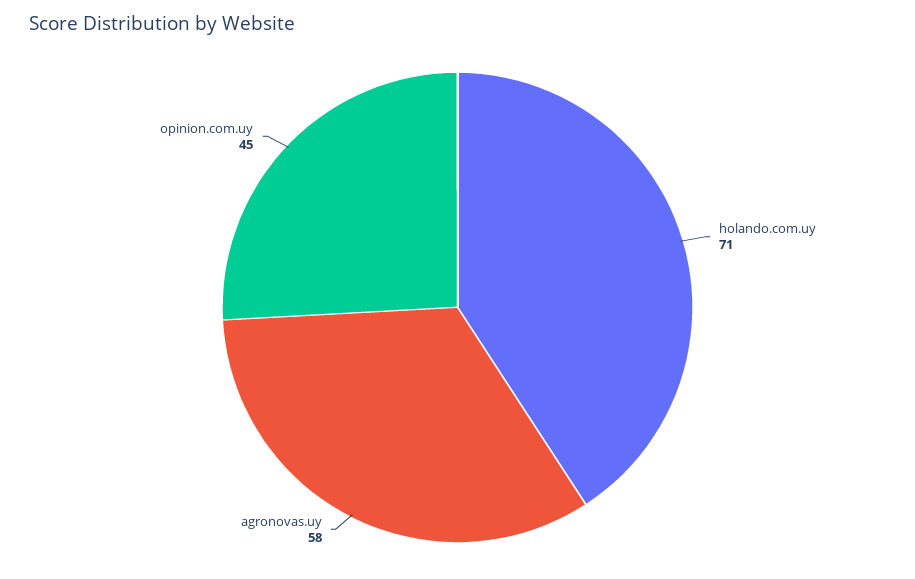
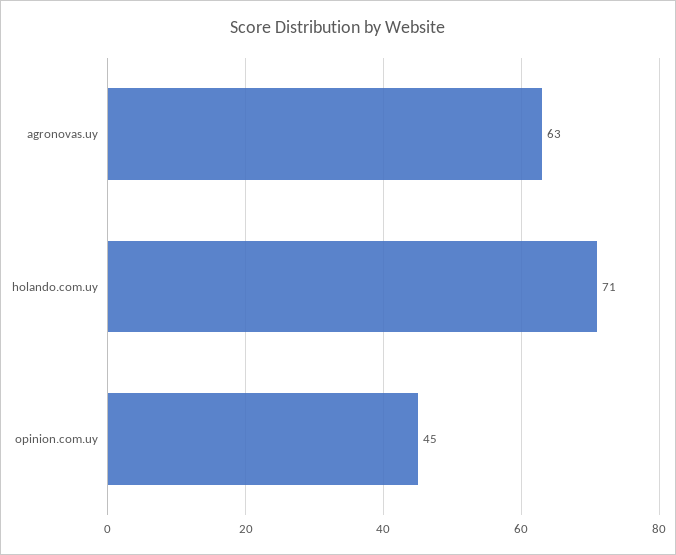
  {
    "holando.com.uy": 71,
-   "agronovas.uy": 58,
+   "agronovas.uy": 63,
    "opinion.com.uy": 45
  }

